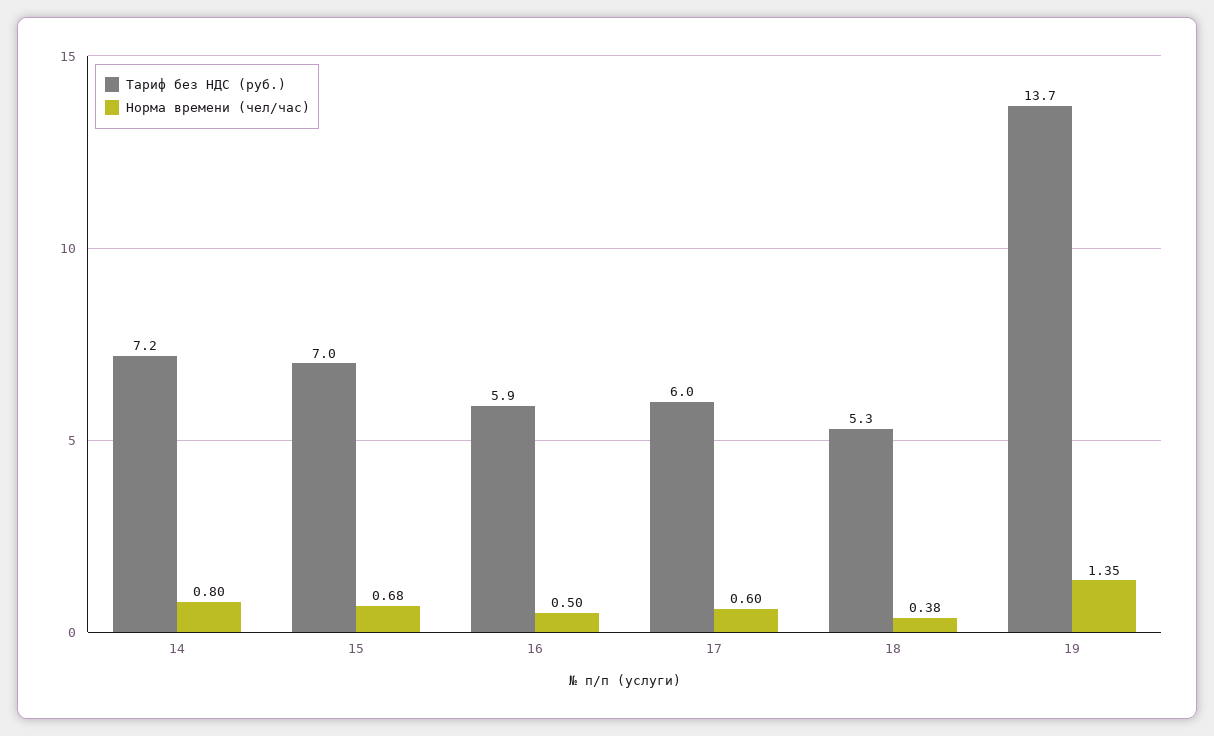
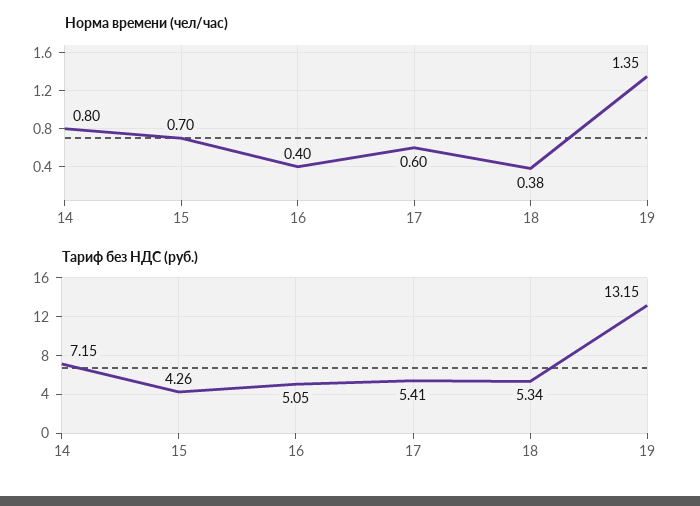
  {
    "Тариф без НДС (руб.)": {
      "14": 7.15,
-     "15": 7,
+     "15": 4.26,
-     "16": 5.9,
+     "16": 5.05,
-     "17": 6,
+     "17": 5.41,
      "18": 5.34,
-     "19": 13.7
+     "19": 13.15
    },
    "Норма времени (чел/час)": {
      "14": 0.8,
-     "15": 0.68,
+     "15": 0.7,
-     "16": 0.5,
+     "16": 0.4,
      "17": 0.6,
      "18": 0.38,
      "19": 1.35
    }
  }

